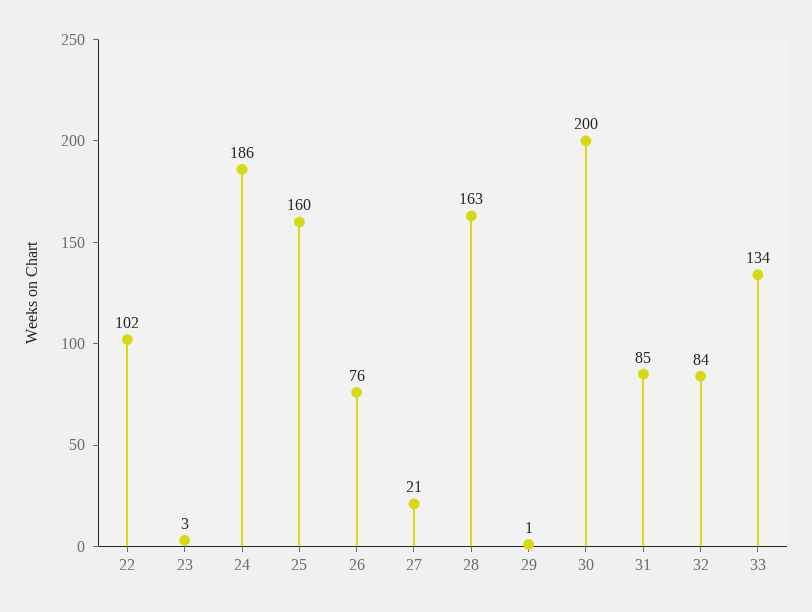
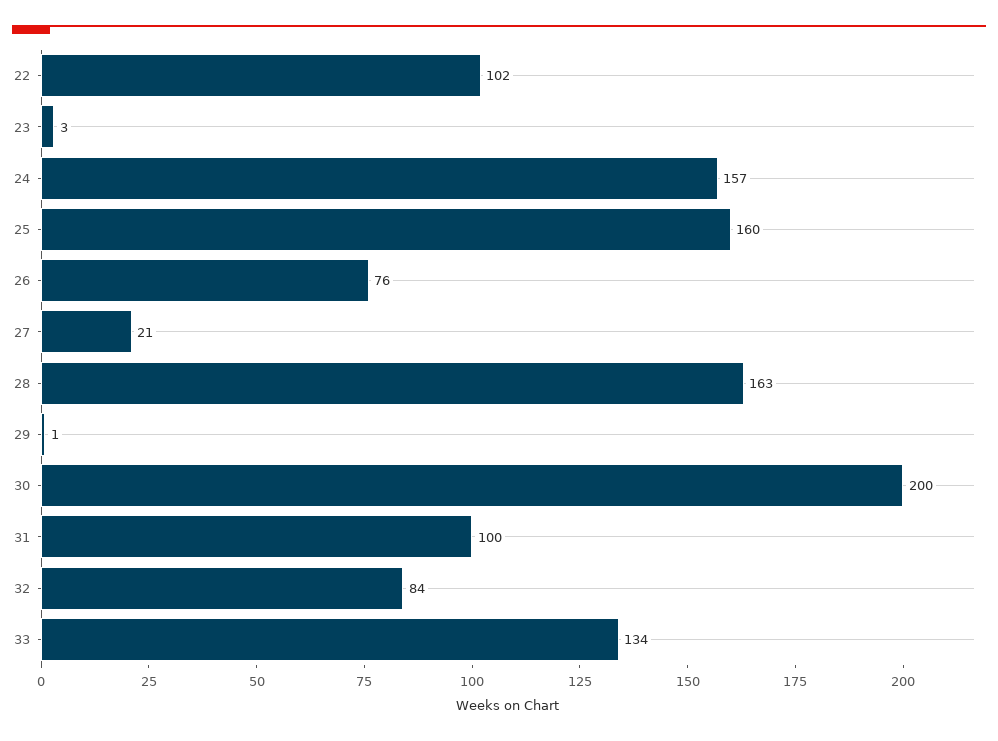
  {
    "22": 102,
    "23": 3,
-   "24": 186,
+   "24": 157,
    "25": 160,
    "26": 76,
    "27": 21,
    "28": 163,
    "29": 1,
    "30": 200,
-   "31": 85,
+   "31": 100,
    "32": 84,
    "33": 134
  }

